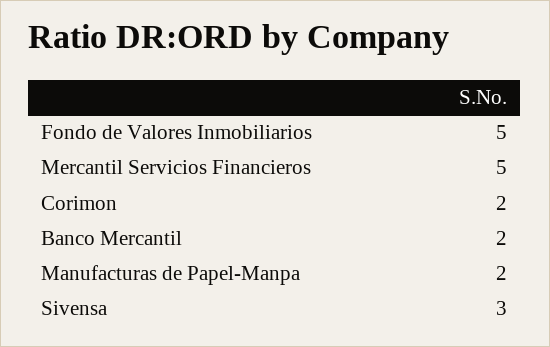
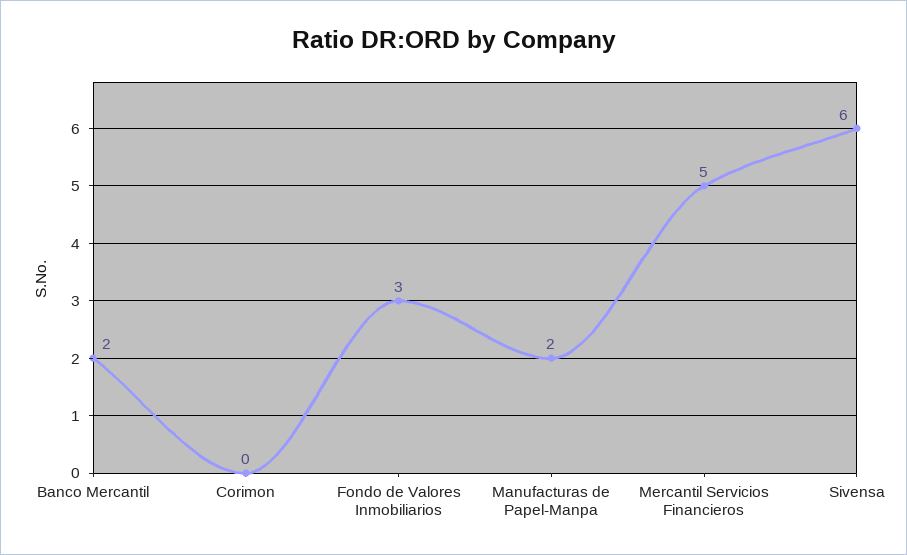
  {
-   "Fondo de Valores Inmobiliarios": 5,
+   "Fondo de Valores Inmobiliarios": 3,
    "Mercantil Servicios Financieros": 5,
-   "Corimon": 2,
+   "Corimon": 0,
    "Banco Mercantil": 2,
    "Manufacturas de Papel-Manpa": 2,
-   "Sivensa": 3
+   "Sivensa": 6
  }

